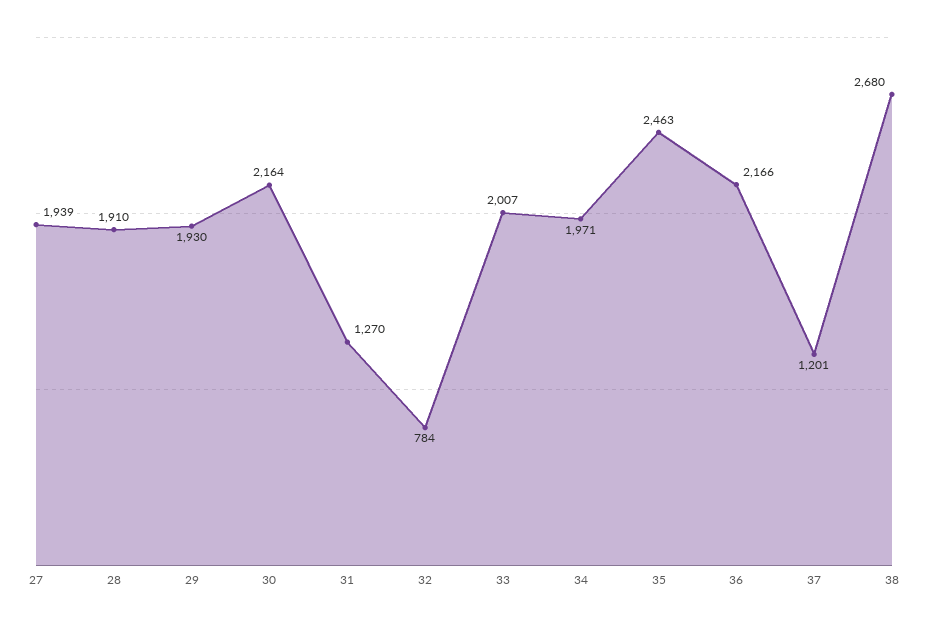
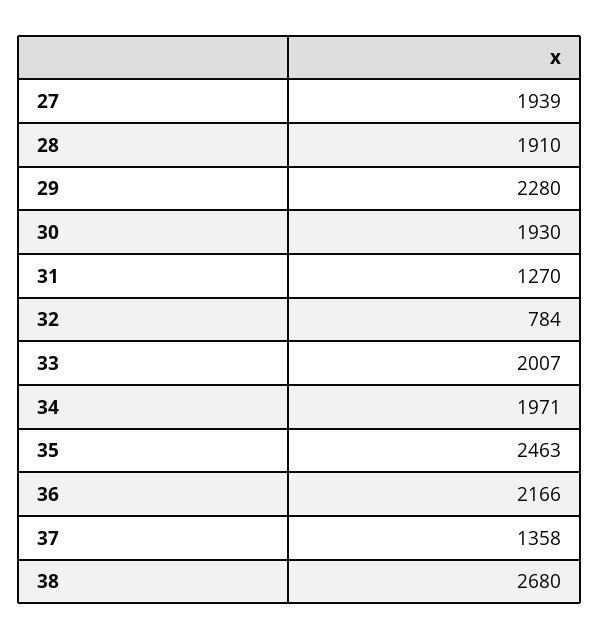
  {
    "27": 1939,
    "28": 1910,
-   "29": 1930,
+   "29": 2280,
-   "30": 2164,
+   "30": 1930,
    "31": 1270,
    "32": 784,
    "33": 2007,
    "34": 1971,
    "35": 2463,
    "36": 2166,
-   "37": 1201,
+   "37": 1358,
    "38": 2680
  }

